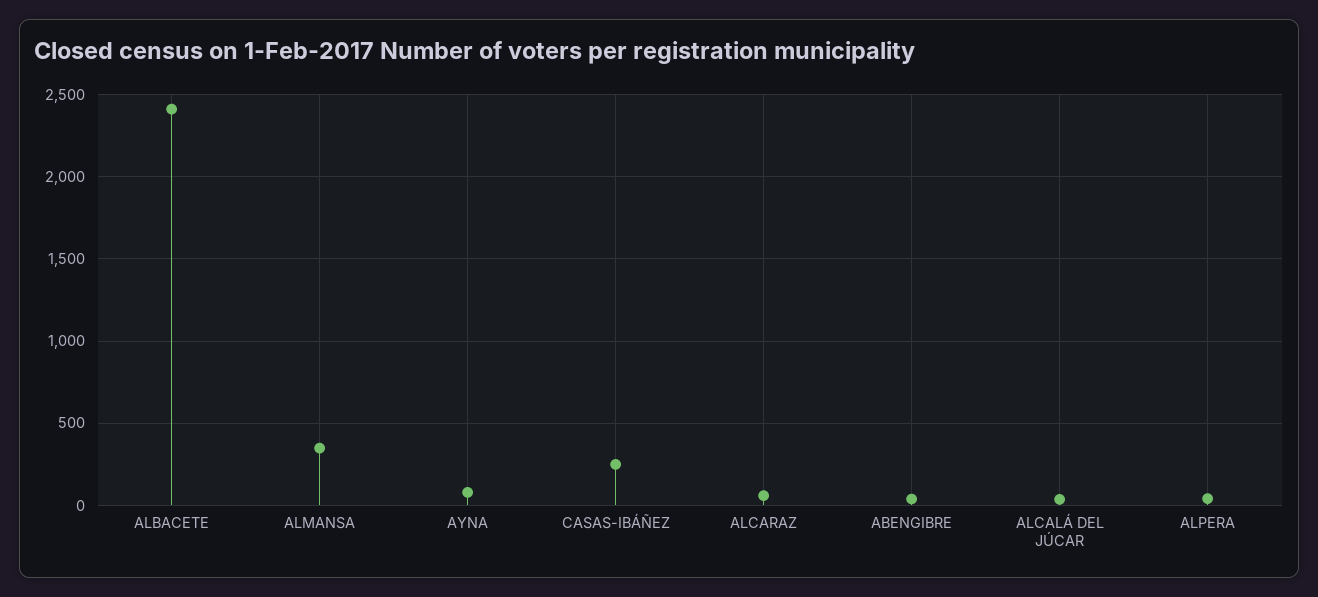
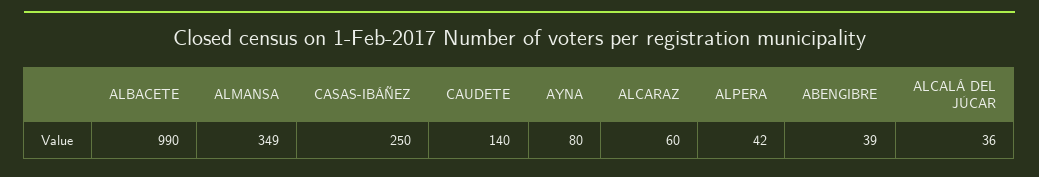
  {
-   "ALBACETE": 2400,
+   "ALBACETE": 990,
    "ALMANSA": 349,
    "AYNA": 80,
    "CASAS-IBÁÑEZ": 250,
    "ALCARAZ": 60,
    "ABENGIBRE": 39,
    "ALCALÁ DEL JÚCAR": 36,
-   "ALPERA": 42
+   "ALPERA": 42,
+   "CAUDETE": 140
  }

